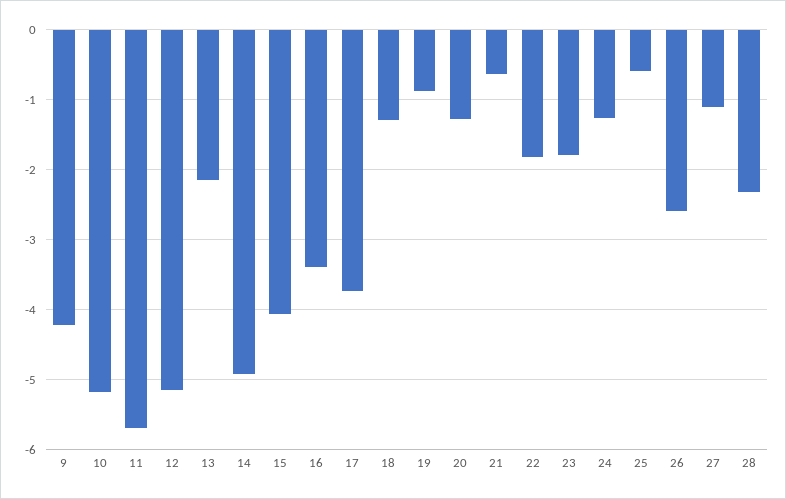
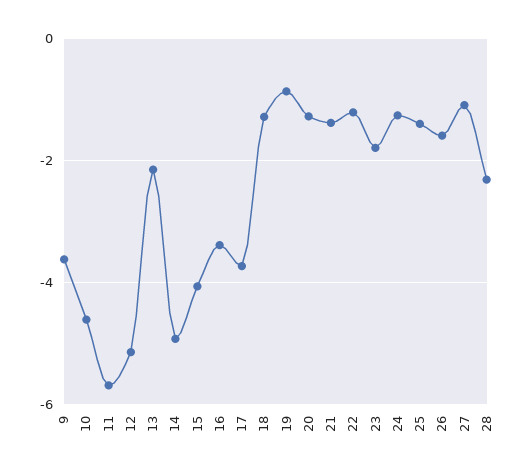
  {
-   "9": -4.2,
+   "9": -3.6,
-   "10": -5.2,
+   "10": -4.6,
    "11": -5.7,
    "12": -5.1,
    "13": -2.2,
    "14": -4.9,
    "15": -4.1,
    "16": -3.4,
    "17": -3.7,
    "18": -1.3,
    "19": -0.9,
    "20": -1.3,
-   "21": -0.6,
+   "21": -1.4,
-   "22": -1.8,
+   "22": -1.2,
    "23": -1.8,
    "24": -1.3,
-   "25": -0.6,
+   "25": -1.4,
-   "26": -2.6,
+   "26": -1.6,
    "27": -1.1,
    "28": -2.3
  }

